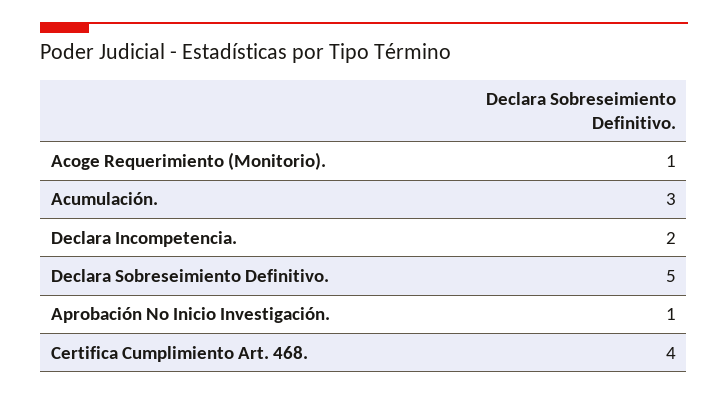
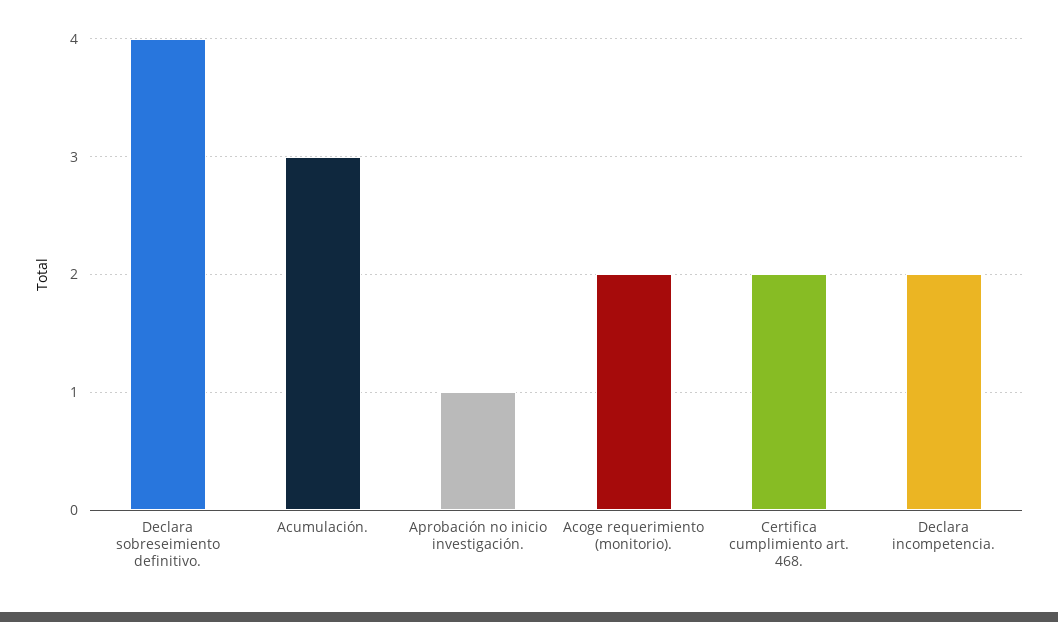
  {
-   "Acoge Requerimiento (Monitorio).": 1,
+   "Acoge Requerimiento (Monitorio).": 2,
    "Acumulación.": 3,
    "Declara Incompetencia.": 2,
-   "Declara Sobreseimiento Definitivo.": 5,
+   "Declara Sobreseimiento Definitivo.": 4,
    "Aprobación No Inicio Investigación.": 1,
-   "Certifica Cumplimiento Art. 468.": 4
+   "Certifica Cumplimiento Art. 468.": 2
  }

